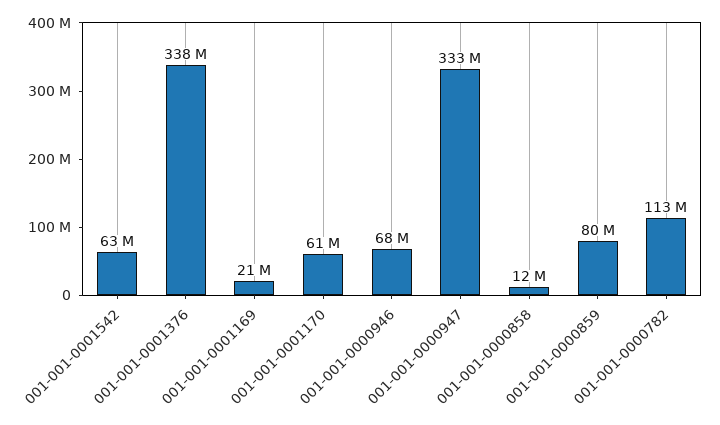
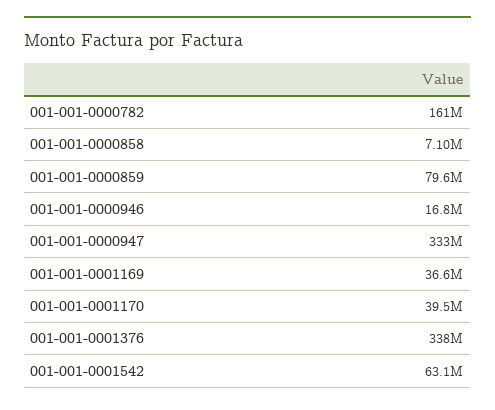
  {
    "001-001-0001542": 63100000,
    "001-001-0001376": 338000000,
-   "001-001-0001169": 21000000,
+   "001-001-0001169": 36600000,
-   "001-001-0001170": 61000000,
+   "001-001-0001170": 39500000,
-   "001-001-0000946": 68000000,
+   "001-001-0000946": 16800000,
    "001-001-0000947": 333000000,
-   "001-001-0000858": 12000000,
+   "001-001-0000858": 7100000,
    "001-001-0000859": 79600000,
-   "001-001-0000782": 113000000
+   "001-001-0000782": 161000000
  }

